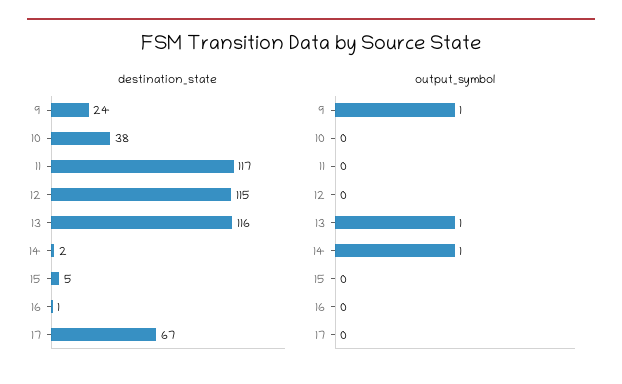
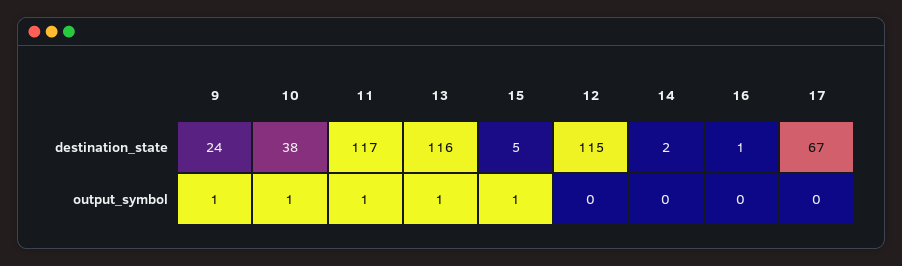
  {
    "destination_state": {
      "9": 24,
      "10": 38,
      "11": 117,
      "12": 115,
      "13": 116,
      "14": 2,
      "15": 5,
      "16": 1,
      "17": 67
    },
    "output_symbol": {
      "9": 1,
-     "10": 0,
+     "10": 1,
-     "11": 0,
+     "11": 1,
      "12": 0,
      "13": 1,
-     "14": 1,
+     "14": 0,
-     "15": 0,
+     "15": 1,
      "16": 0,
      "17": 0
    }
  }

